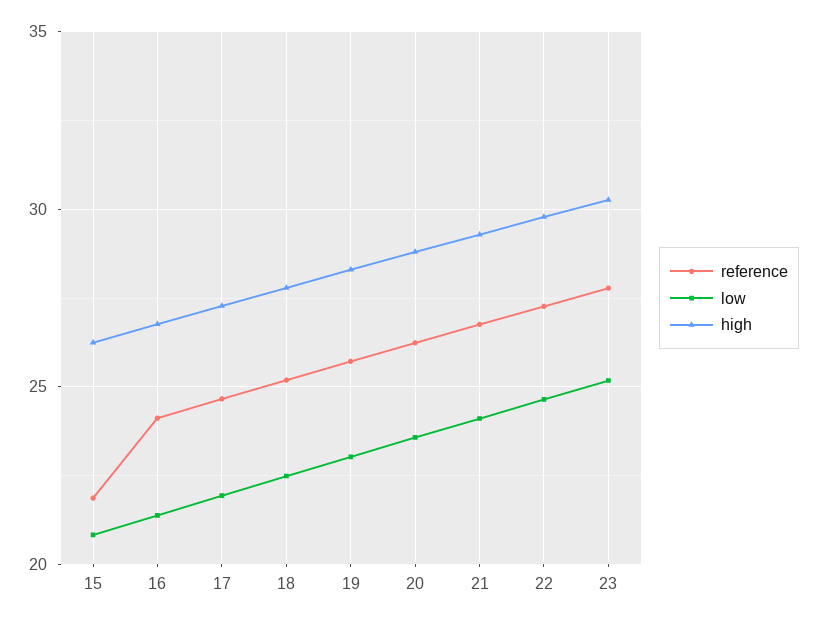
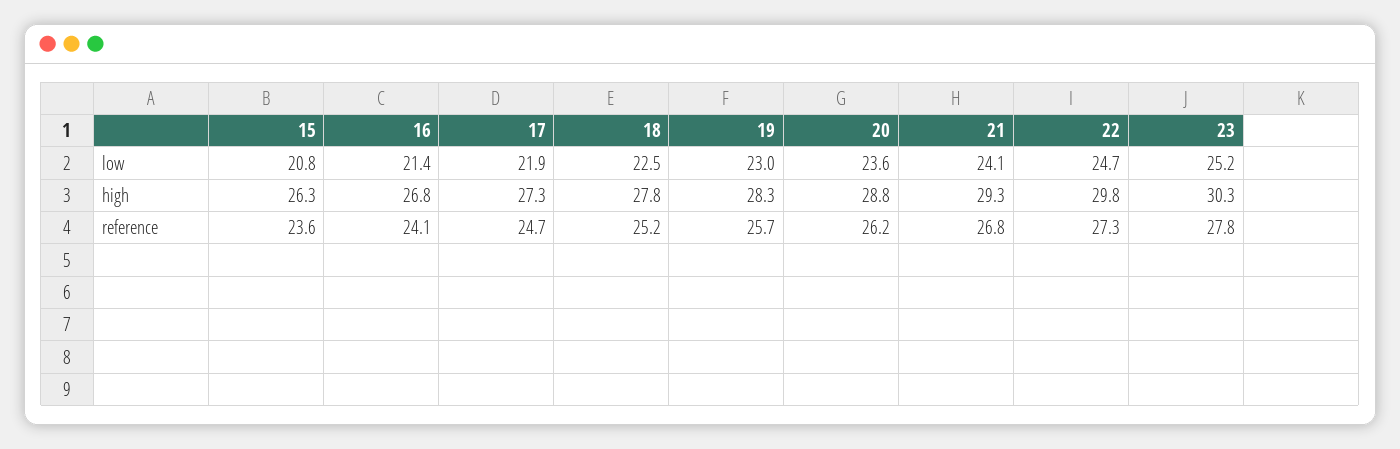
  {
    "reference": {
-     "15": 22,
+     "15": 23.6,
      "16": 24.1,
      "17": 24.7,
      "18": 25.2,
      "19": 25.7,
      "20": 26.2,
      "21": 26.8,
      "22": 27.3,
      "23": 27.8
    },
    "low": {
      "15": 20.8,
      "16": 21.4,
      "17": 21.9,
      "18": 22.5,
      "19": 23,
      "20": 23.6,
      "21": 24.1,
      "22": 24.7,
      "23": 25.2
    },
    "high": {
      "15": 26.3,
      "16": 26.8,
      "17": 27.3,
      "18": 27.8,
      "19": 28.3,
      "20": 28.8,
      "21": 29.3,
      "22": 29.8,
      "23": 30.3
    }
  }

